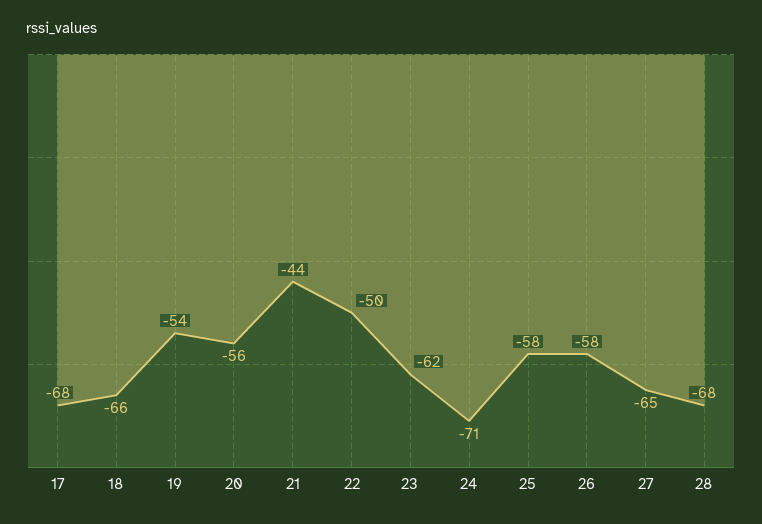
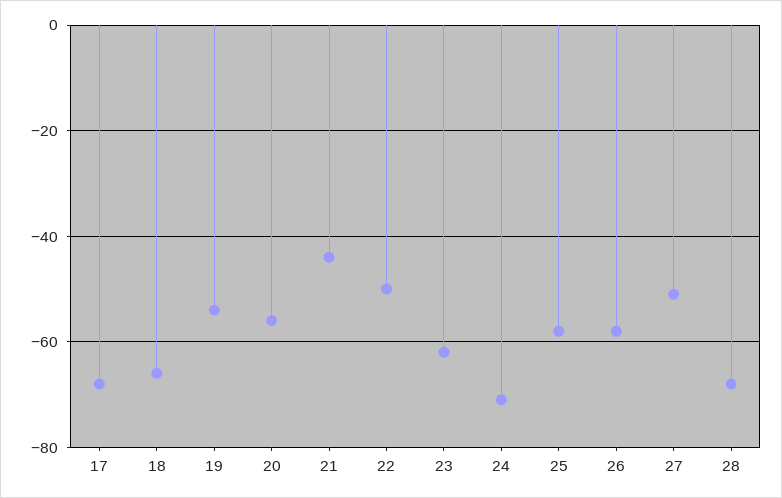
  {
    "17": -68,
    "18": -66,
    "19": -54,
    "20": -56,
    "21": -44,
    "22": -50,
    "23": -62,
    "24": -71,
    "25": -58,
    "26": -58,
-   "27": -65,
+   "27": -50,
    "28": -68
  }

